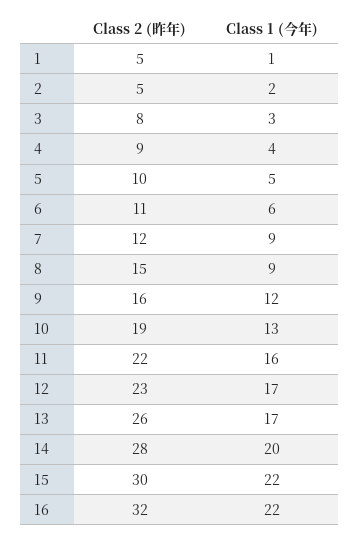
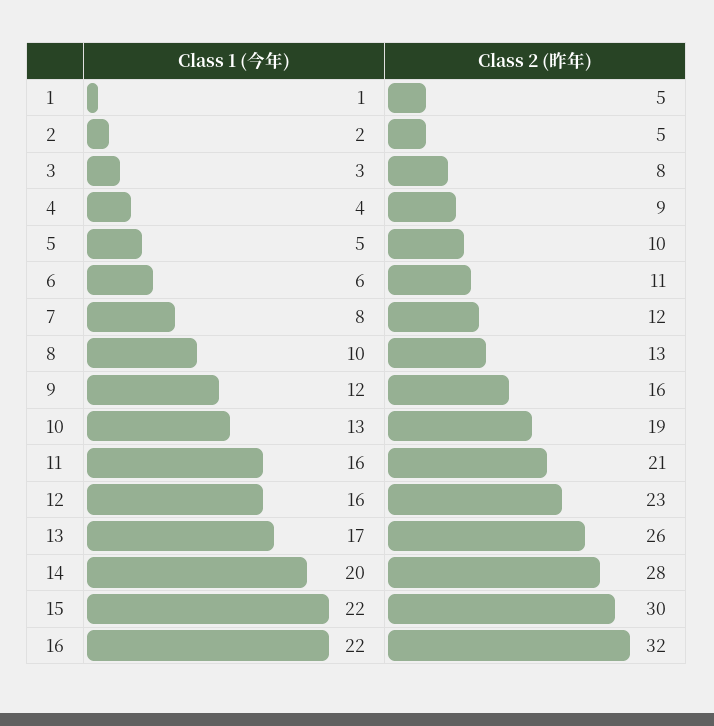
  {
    "Class 2 (昨年)": {
      "1": 5,
      "2": 5,
      "3": 8,
      "4": 9,
      "5": 10,
      "6": 11,
      "7": 12,
-     "8": 15,
+     "8": 13,
      "9": 16,
      "10": 19,
-     "11": 22,
+     "11": 21,
      "12": 23,
      "13": 26,
      "14": 28,
      "15": 30,
      "16": 32
    },
    "Class 1 (今年)": {
      "1": 1,
      "2": 2,
      "3": 3,
      "4": 4,
      "5": 5,
      "6": 6,
-     "7": 9,
+     "7": 8,
-     "8": 9,
+     "8": 10,
      "9": 12,
      "10": 13,
      "11": 16,
-     "12": 17,
+     "12": 16,
      "13": 17,
      "14": 20,
      "15": 22,
      "16": 22
    }
  }

